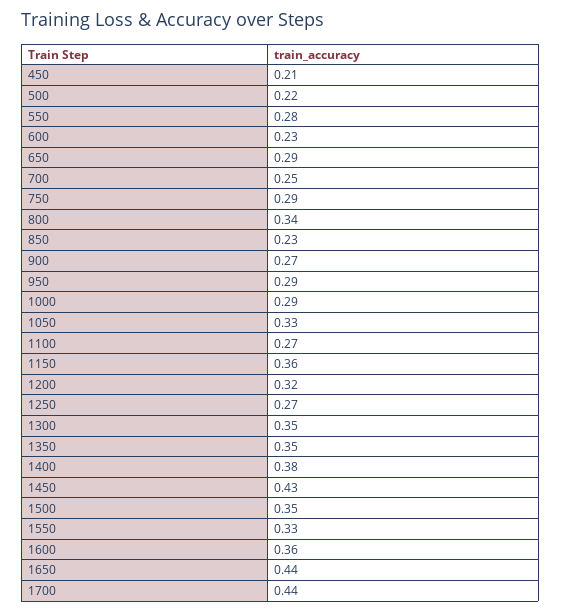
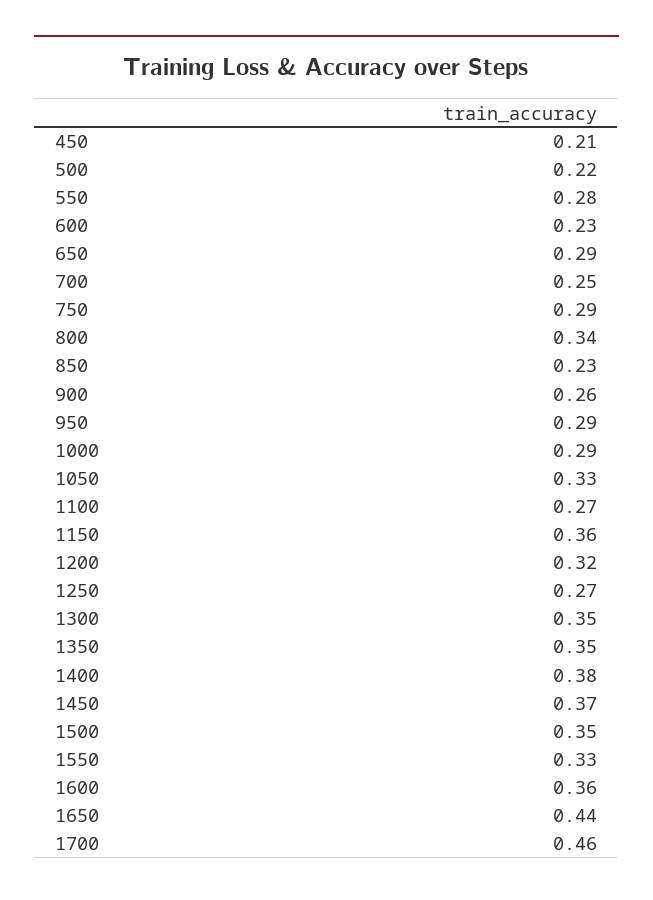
  {
    "450": 0.21,
    "500": 0.22,
    "550": 0.28,
    "600": 0.23,
    "650": 0.29,
    "700": 0.25,
    "750": 0.29,
    "800": 0.34,
    "850": 0.23,
-   "900": 0.27,
+   "900": 0.26,
    "950": 0.29,
    "1000": 0.29,
    "1050": 0.33,
    "1100": 0.27,
    "1150": 0.36,
    "1200": 0.32,
    "1250": 0.27,
    "1300": 0.35,
    "1350": 0.35,
    "1400": 0.38,
-   "1450": 0.43,
+   "1450": 0.37,
    "1500": 0.35,
    "1550": 0.33,
    "1600": 0.36,
    "1650": 0.44,
-   "1700": 0.44
+   "1700": 0.46
  }

